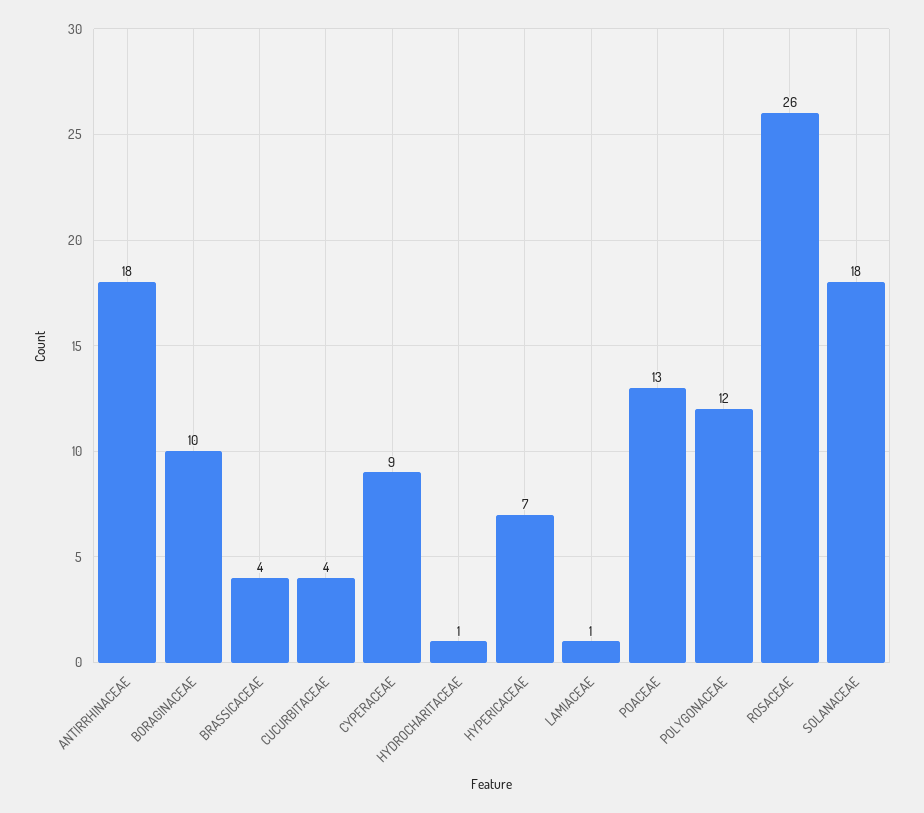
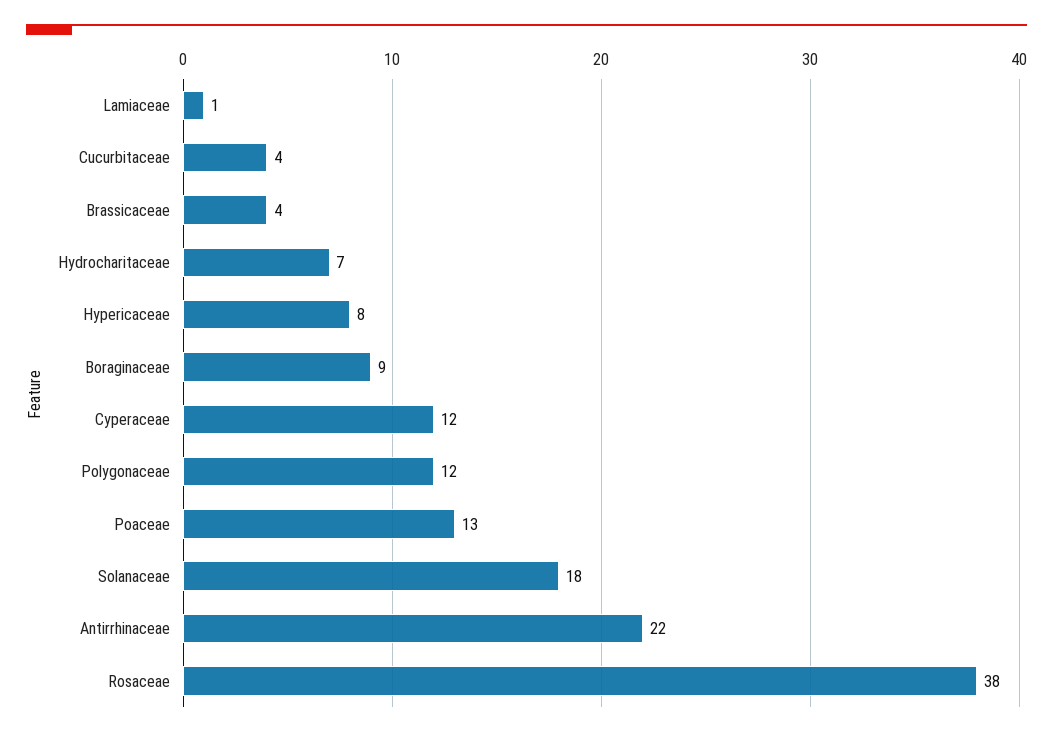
  {
-   "ANTIRRHINACEAE": 18,
+   "ANTIRRHINACEAE": 22,
-   "BORAGINACEAE": 10,
+   "BORAGINACEAE": 9,
    "BRASSICACEAE": 4,
    "CUCURBITACEAE": 4,
-   "CYPERACEAE": 9,
+   "CYPERACEAE": 12,
-   "HYDROCHARITACEAE": 1,
+   "HYDROCHARITACEAE": 7,
-   "HYPERICACEAE": 7,
+   "HYPERICACEAE": 8,
    "LAMIACEAE": 1,
    "POACEAE": 13,
    "POLYGONACEAE": 12,
-   "ROSACEAE": 26,
+   "ROSACEAE": 38,
    "SOLANACEAE": 18
  }

